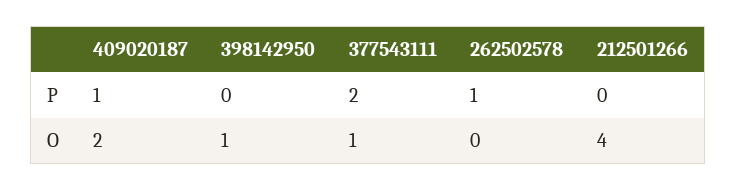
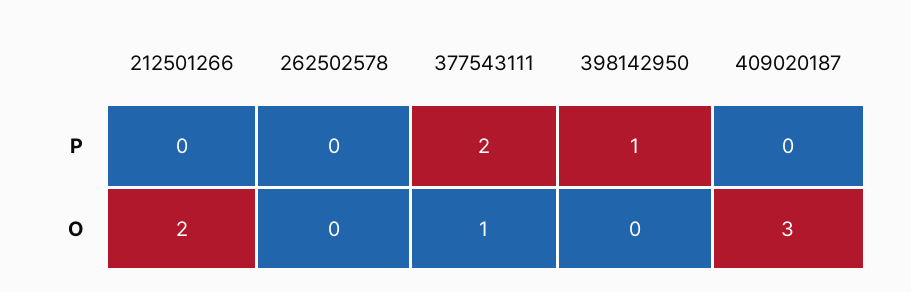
  {
    "409020187": {
-     "P": 1,
+     "P": 0,
-     "O": 2
+     "O": 3
    },
    "398142950": {
-     "P": 0,
+     "P": 1,
-     "O": 1
+     "O": 0
    },
    "377543111": {
      "P": 2,
      "O": 1
    },
    "262502578": {
-     "P": 1,
+     "P": 0,
      "O": 0
    },
    "212501266": {
      "P": 0,
-     "O": 4
+     "O": 2
    }
  }

